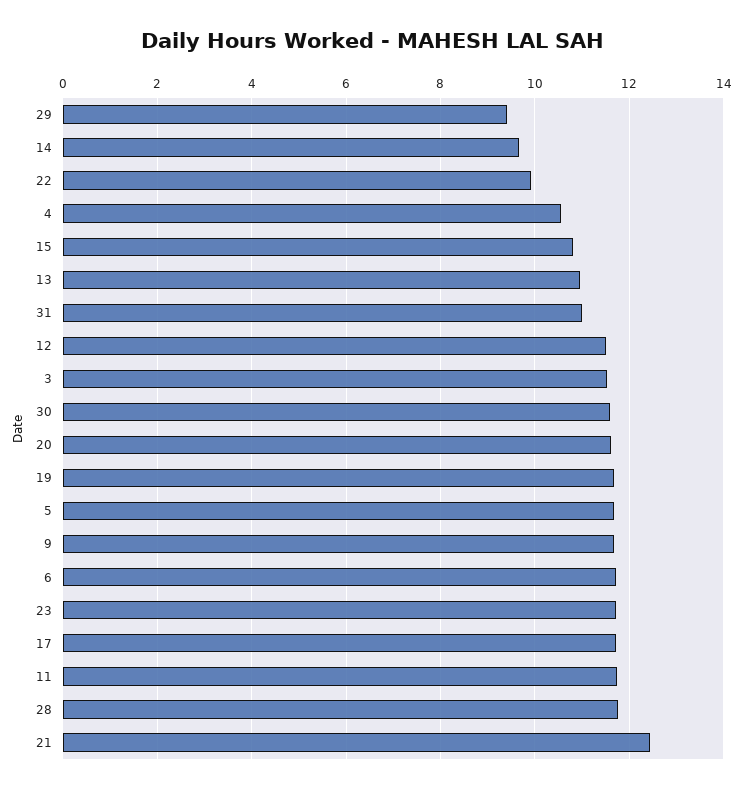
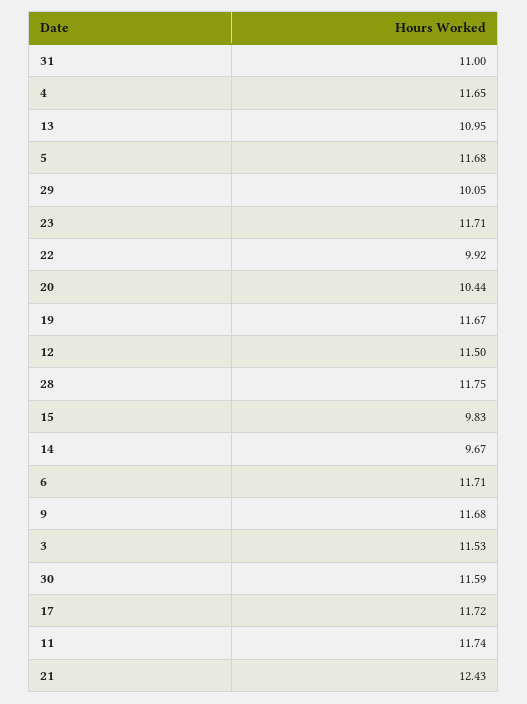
  {
-   "29": 9.4,
+   "29": 10.05,
    "14": 9.67,
    "22": 9.92,
-   "4": 10.6,
+   "4": 11.65,
-   "15": 10.8,
+   "15": 9.83,
    "13": 10.95,
    "31": 11,
    "12": 11.5,
    "3": 11.53,
    "30": 11.59,
-   "20": 11.6,
+   "20": 10.44,
    "19": 11.67,
    "5": 11.68,
    "9": 11.68,
    "6": 11.71,
    "23": 11.71,
    "17": 11.72,
    "11": 11.74,
    "28": 11.75,
    "21": 12.43
  }

